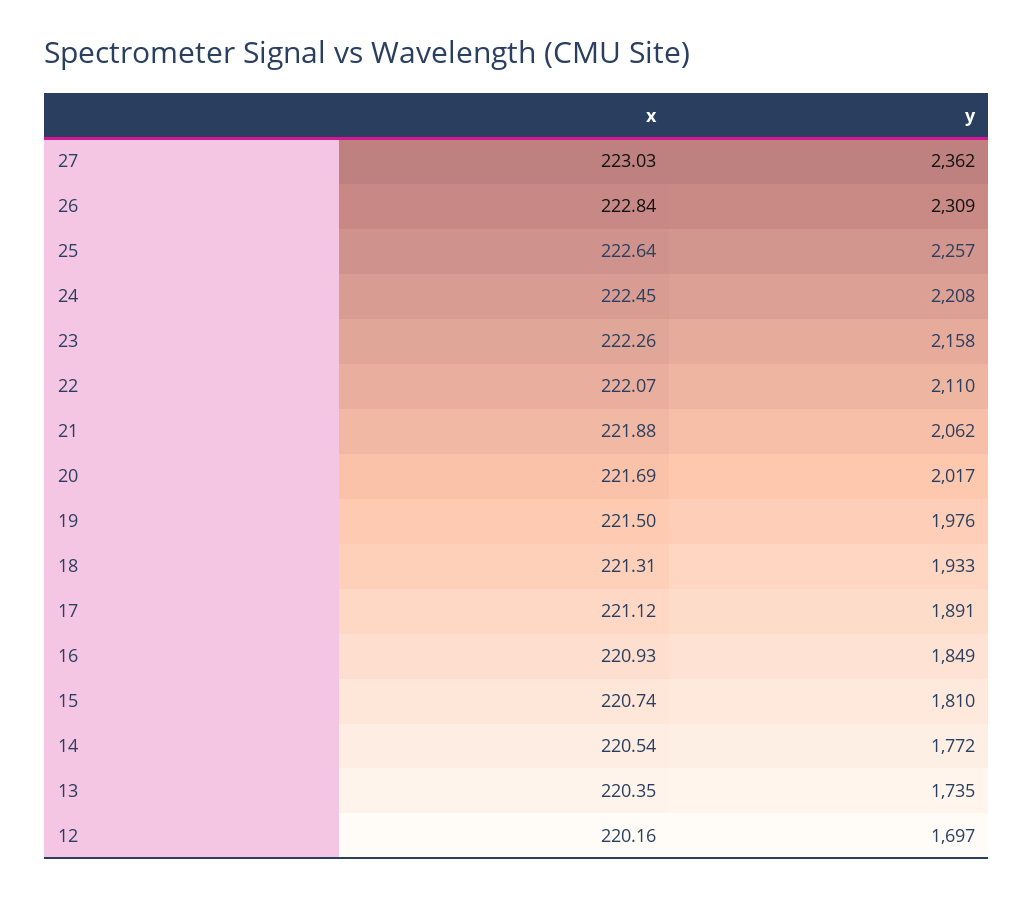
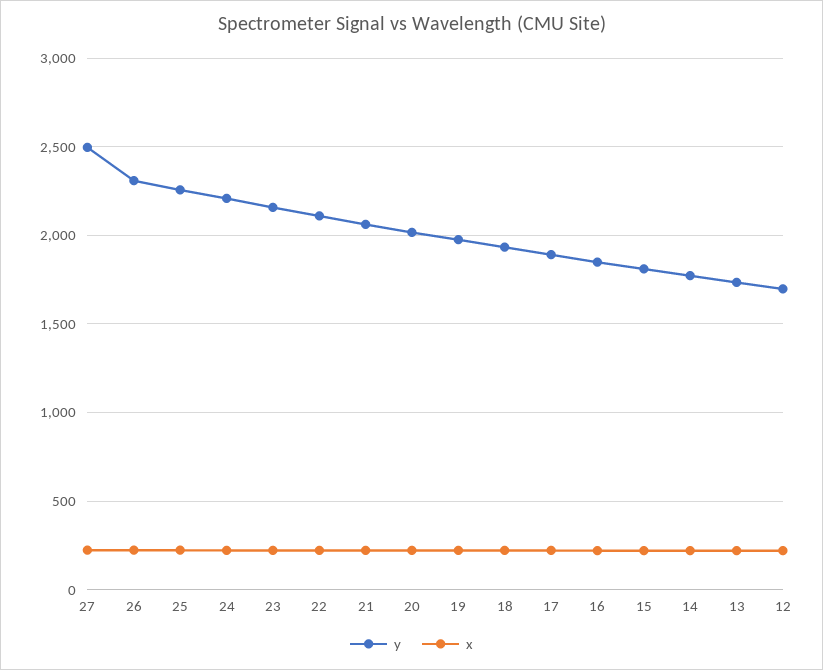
  {
    "x": {
      "27": 223.03,
      "26": 222.84,
      "25": 222.64,
      "24": 222.45,
      "23": 222.26,
      "22": 222.07,
      "21": 221.88,
      "20": 221.69,
      "19": 221.5,
      "18": 221.31,
      "17": 221.12,
      "16": 220.93,
      "15": 220.74,
      "14": 220.54,
      "13": 220.35,
      "12": 220.16
    },
    "y": {
-     "27": 2362,
+     "27": 2500,
      "26": 2309,
      "25": 2257,
      "24": 2208,
      "23": 2158,
      "22": 2110,
      "21": 2062,
      "20": 2017,
      "19": 1976,
      "18": 1933,
      "17": 1891,
      "16": 1849,
      "15": 1810,
      "14": 1772,
      "13": 1735,
      "12": 1697
    }
  }

